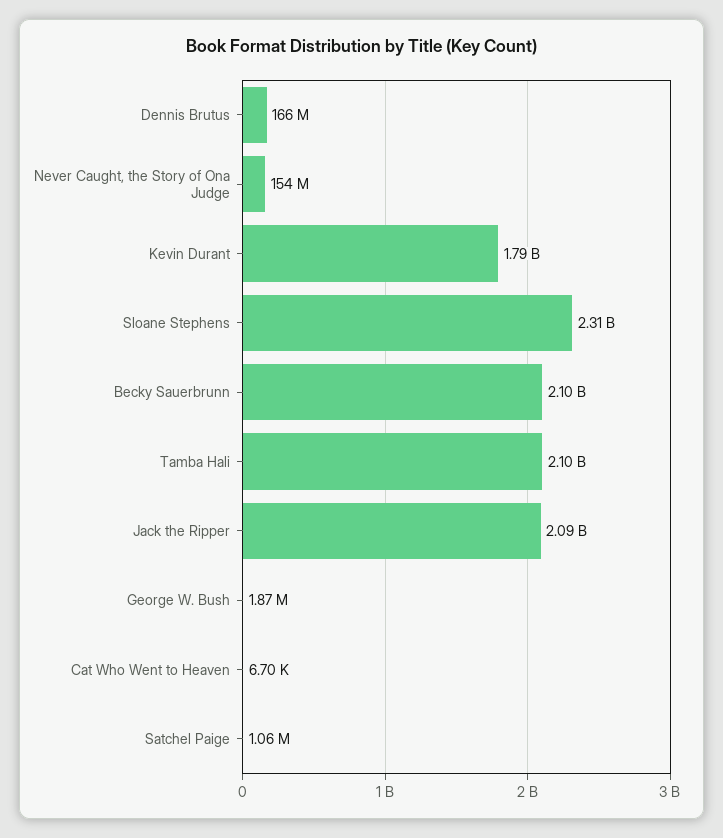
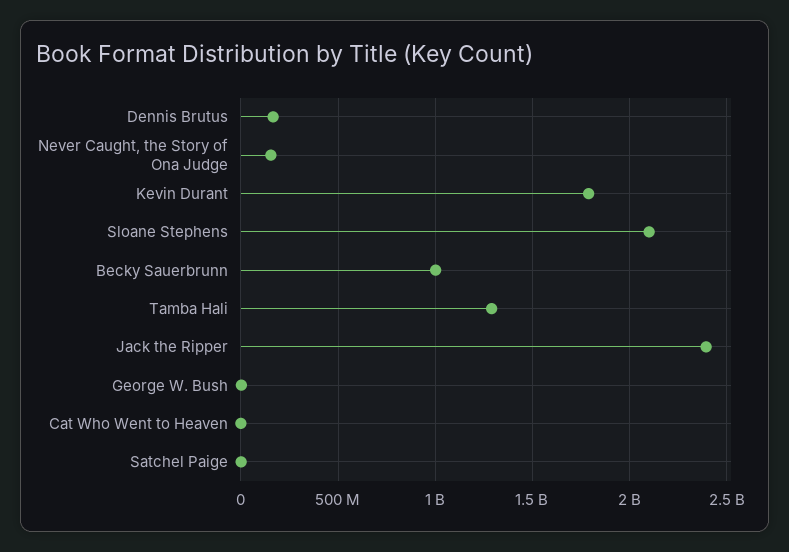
  {
    "Dennis Brutus": 166000000,
    "Never Caught, the Story of Ona Judge": 154000000,
    "Kevin Durant": 1790000000,
-   "Sloane Stephens": 2310000000,
+   "Sloane Stephens": 2100000000,
-   "Becky Sauerbrunn": 2100000000,
+   "Becky Sauerbrunn": 1000000000,
-   "Tamba Hali": 2100000000,
+   "Tamba Hali": 1300000000,
-   "Jack the Ripper": 2090000000,
+   "Jack the Ripper": 2400000000,
    "George W. Bush": 1870000,
    "Cat Who Went to Heaven": 6700,
    "Satchel Paige": 1060000
  }

